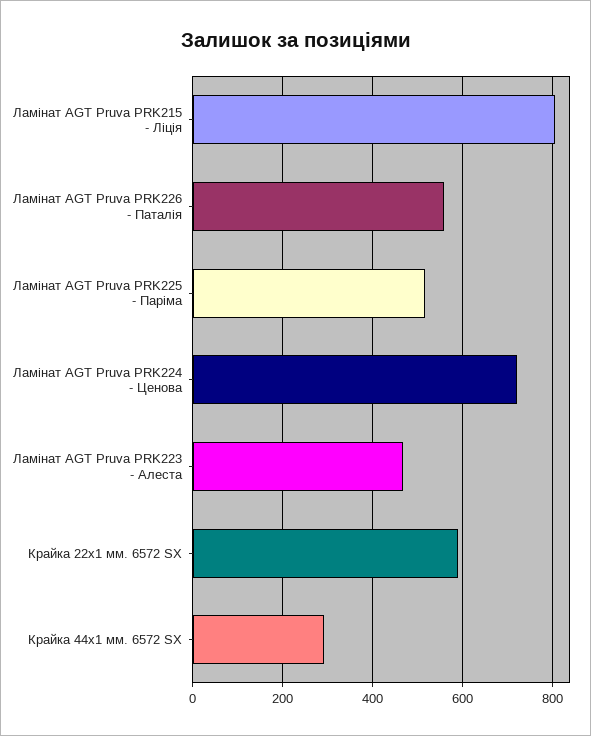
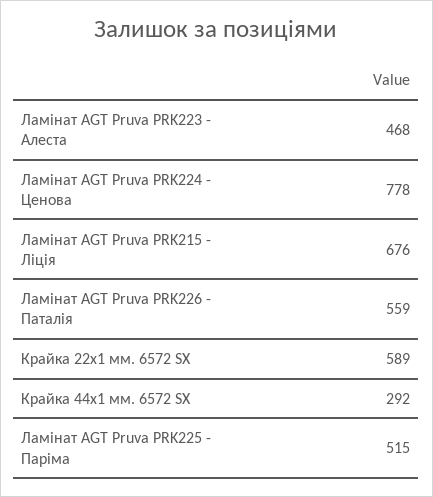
  {
-   "Ламінат AGT Pruva PRK215 - Ліція": 800,
+   "Ламінат AGT Pruva PRK215 - Ліція": 676,
    "Ламінат AGT Pruva PRK226 - Паталія": 559,
    "Ламінат AGT Pruva PRK225 - Паріма": 515,
-   "Ламінат AGT Pruva PRK224 - Ценова": 720,
+   "Ламінат AGT Pruva PRK224 - Ценова": 778,
    "Ламінат AGT Pruva PRK223 - Алеста": 468,
    "Крайка 22x1 мм. 6572 SX": 589,
    "Крайка 44x1 мм. 6572 SX": 292
  }

